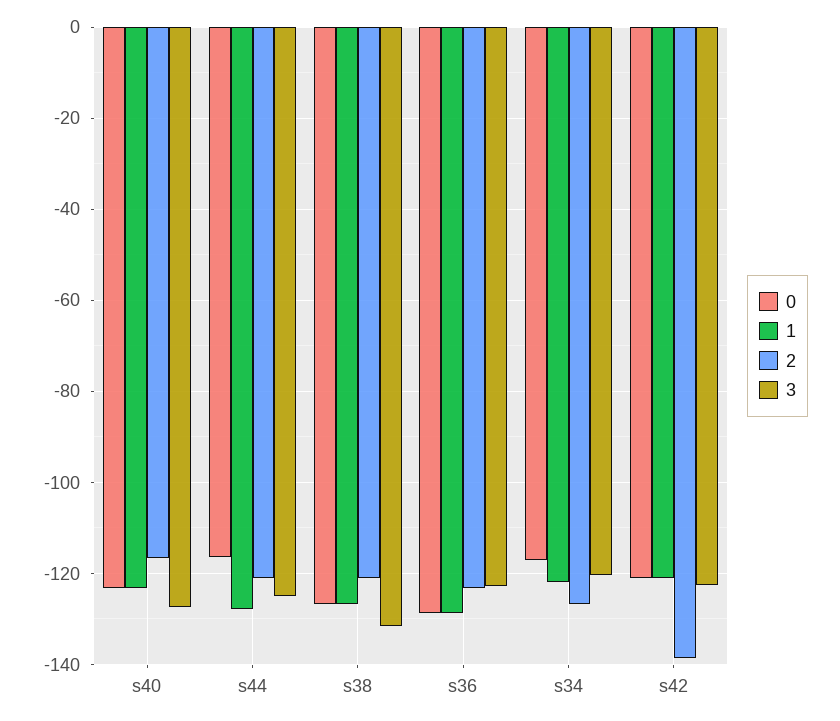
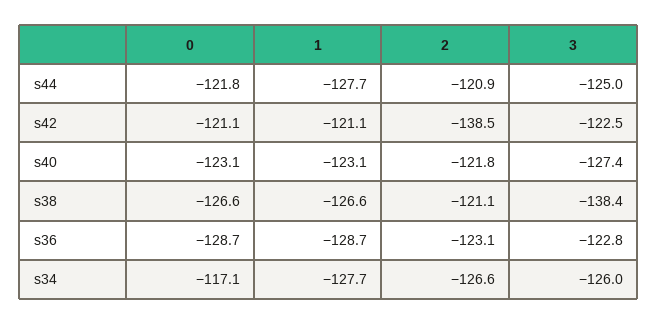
  {
    "0": {
      "s40": -123.1,
-     "s44": -116,
+     "s44": -121.8,
      "s38": -126.6,
      "s36": -128.7,
      "s34": -117.1,
      "s42": -121.1
    },
    "1": {
      "s40": -123.1,
      "s44": -127.7,
      "s38": -126.6,
      "s36": -128.7,
-     "s34": -122,
+     "s34": -127.7,
      "s42": -121.1
    },
    "2": {
-     "s40": -116,
+     "s40": -121.8,
      "s44": -120.9,
      "s38": -121.1,
      "s36": -123.1,
      "s34": -126.6,
      "s42": -138.5
    },
    "3": {
      "s40": -127.4,
      "s44": -125,
-     "s38": -132,
+     "s38": -138.4,
      "s36": -122.8,
-     "s34": -120,
+     "s34": -126,
      "s42": -122.5
    }
  }

